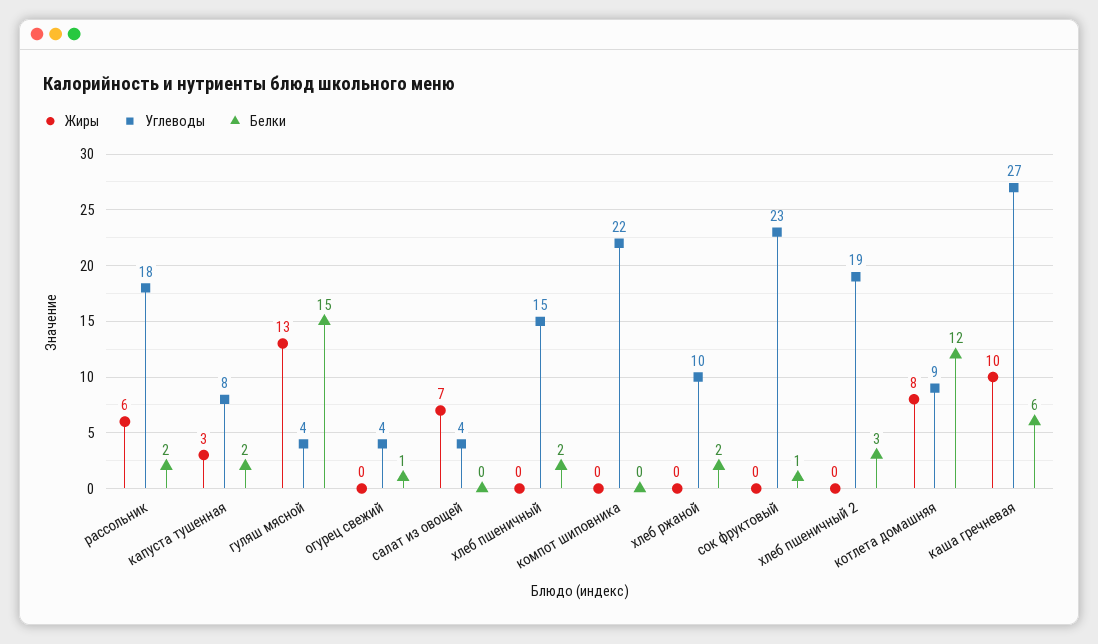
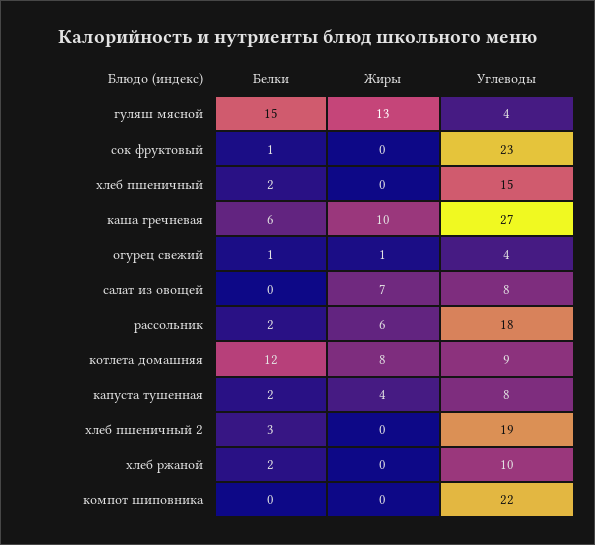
  {
    "Жиры": {
      "рассольник": 6,
-     "капуста тушенная": 3,
+     "капуста тушенная": 4,
      "гуляш мясной": 13,
-     "огурец свежий": 0,
+     "огурец свежий": 1,
      "салат из овощей": 7,
      "хлеб пшеничный": 0,
      "компот шиповника": 0,
      "хлеб ржаной": 0,
      "сок фруктовый": 0,
      "хлеб пшеничный 2": 0,
      "котлета домашняя": 8,
      "каша гречневая": 10
    },
    "Углеводы": {
      "рассольник": 18,
      "капуста тушенная": 8,
      "гуляш мясной": 4,
      "огурец свежий": 4,
-     "салат из овощей": 4,
+     "салат из овощей": 8,
      "хлеб пшеничный": 15,
      "компот шиповника": 22,
      "хлеб ржаной": 10,
      "сок фруктовый": 23,
      "хлеб пшеничный 2": 19,
      "котлета домашняя": 9,
      "каша гречневая": 27
    },
    "Белки": {
      "рассольник": 2,
      "капуста тушенная": 2,
      "гуляш мясной": 15,
      "огурец свежий": 1,
      "салат из овощей": 0,
      "хлеб пшеничный": 2,
      "компот шиповника": 0,
      "хлеб ржаной": 2,
      "сок фруктовый": 1,
      "хлеб пшеничный 2": 3,
      "котлета домашняя": 12,
      "каша гречневая": 6
    }
  }

